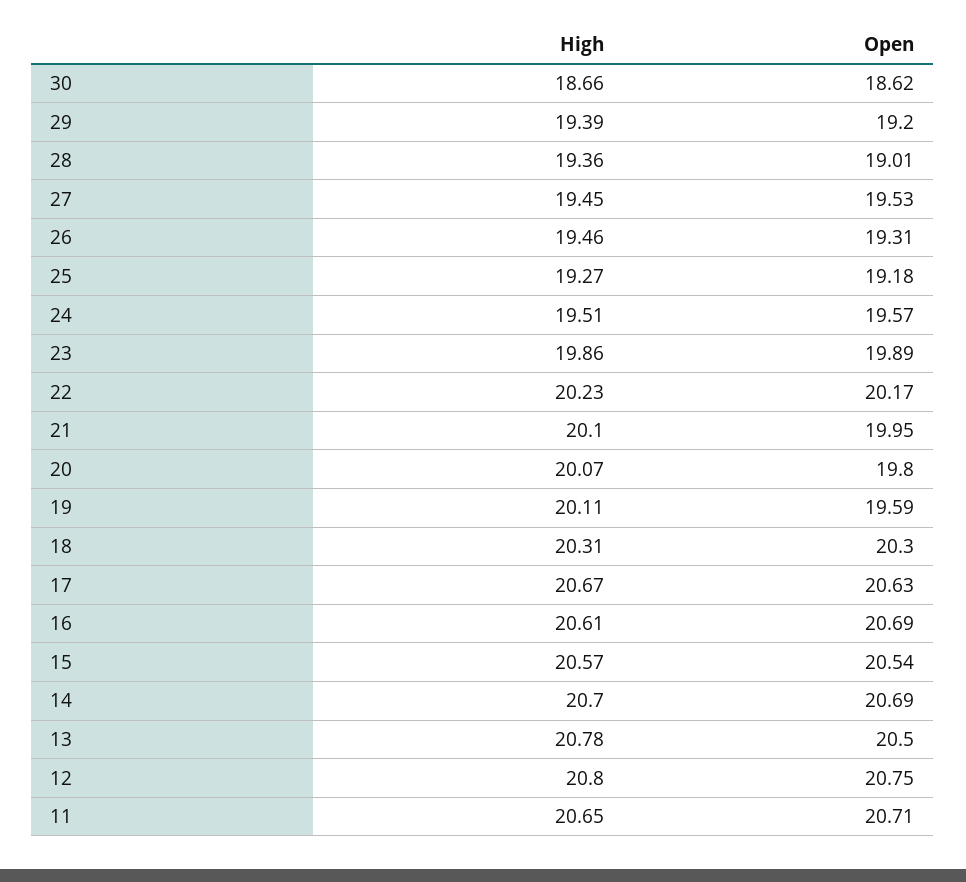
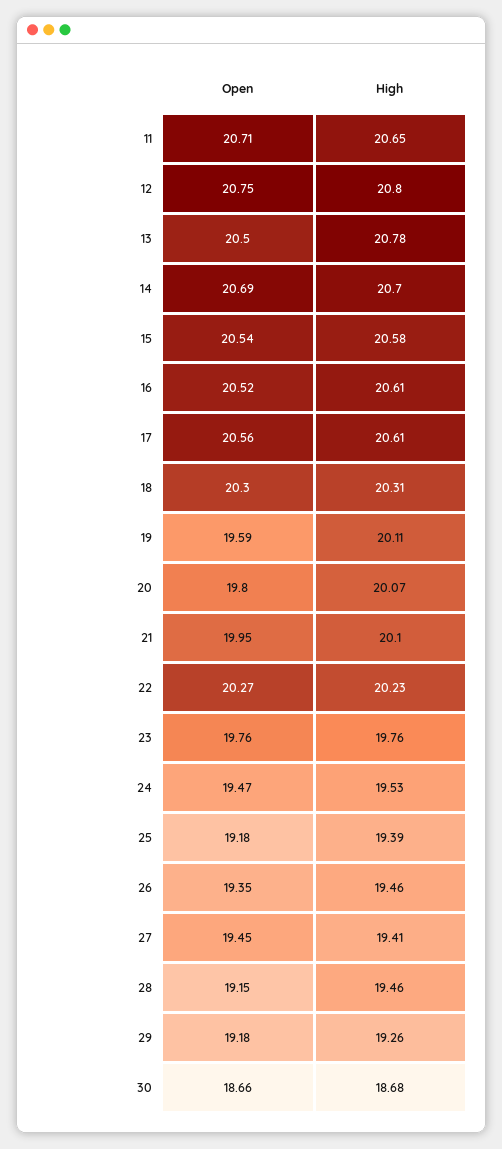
  {
    "High": {
-     "30": 18.66,
+     "30": 18.68,
-     "29": 19.39,
+     "29": 19.26,
-     "28": 19.36,
+     "28": 19.46,
-     "27": 19.45,
+     "27": 19.41,
      "26": 19.46,
-     "25": 19.27,
+     "25": 19.39,
-     "24": 19.51,
+     "24": 19.53,
-     "23": 19.86,
+     "23": 19.76,
      "22": 20.23,
      "21": 20.1,
      "20": 20.07,
      "19": 20.11,
      "18": 20.31,
-     "17": 20.67,
+     "17": 20.61,
      "16": 20.61,
-     "15": 20.57,
+     "15": 20.58,
      "14": 20.7,
      "13": 20.78,
      "12": 20.8,
      "11": 20.65
    },
    "Open": {
-     "30": 18.62,
+     "30": 18.66,
-     "29": 19.2,
+     "29": 19.18,
-     "28": 19.01,
+     "28": 19.15,
-     "27": 19.53,
+     "27": 19.45,
-     "26": 19.31,
+     "26": 19.35,
      "25": 19.18,
-     "24": 19.57,
+     "24": 19.47,
-     "23": 19.89,
+     "23": 19.76,
-     "22": 20.17,
+     "22": 20.27,
      "21": 19.95,
      "20": 19.8,
      "19": 19.59,
      "18": 20.3,
-     "17": 20.63,
+     "17": 20.56,
-     "16": 20.69,
+     "16": 20.52,
      "15": 20.54,
      "14": 20.69,
      "13": 20.5,
      "12": 20.75,
      "11": 20.71
    }
  }

